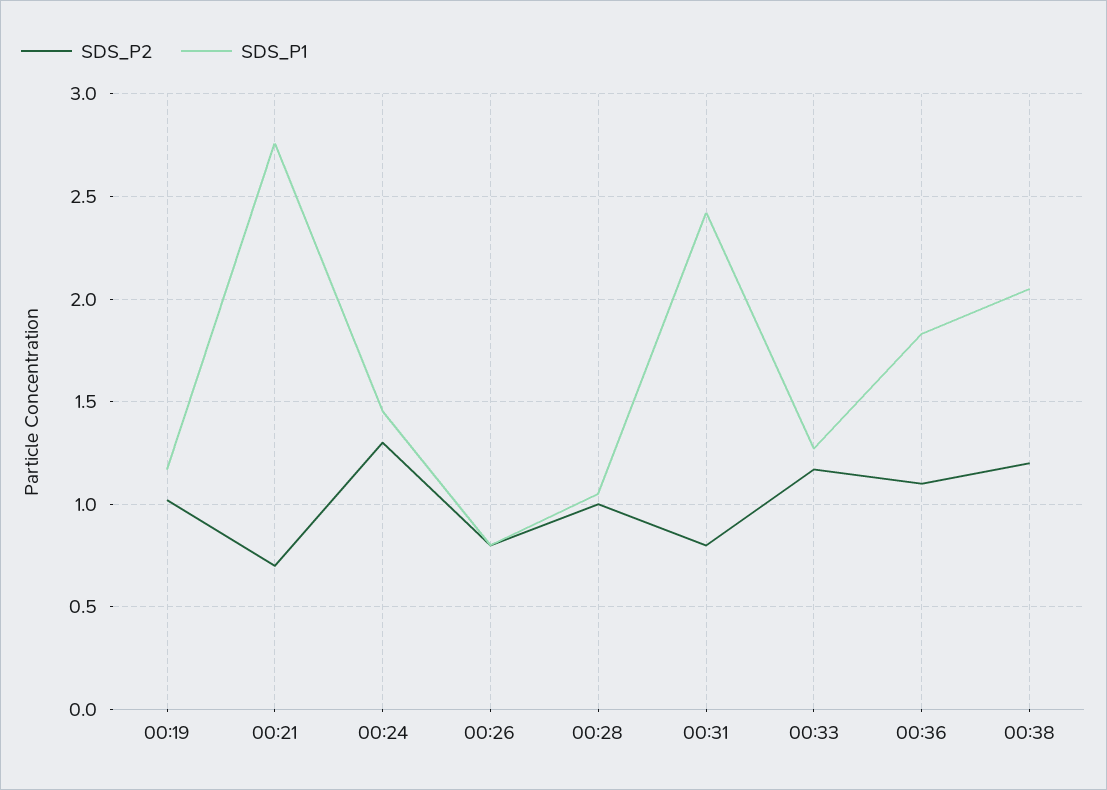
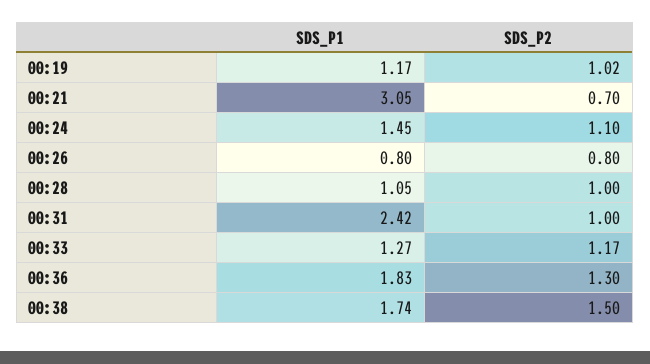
  {
    "SDS_P2": {
      "00:19": 1.02,
      "00:21": 0.7,
-     "00:24": 1.3,
+     "00:24": 1.1,
      "00:26": 0.8,
      "00:28": 1,
-     "00:31": 0.8,
+     "00:31": 1,
      "00:33": 1.17,
-     "00:36": 1.1,
+     "00:36": 1.3,
-     "00:38": 1.2
+     "00:38": 1.5
    },
    "SDS_P1": {
      "00:19": 1.17,
-     "00:21": 2.75,
+     "00:21": 3.05,
      "00:24": 1.45,
      "00:26": 0.8,
      "00:28": 1.05,
      "00:31": 2.42,
      "00:33": 1.27,
      "00:36": 1.83,
-     "00:38": 2.05
+     "00:38": 1.74
    }
  }

